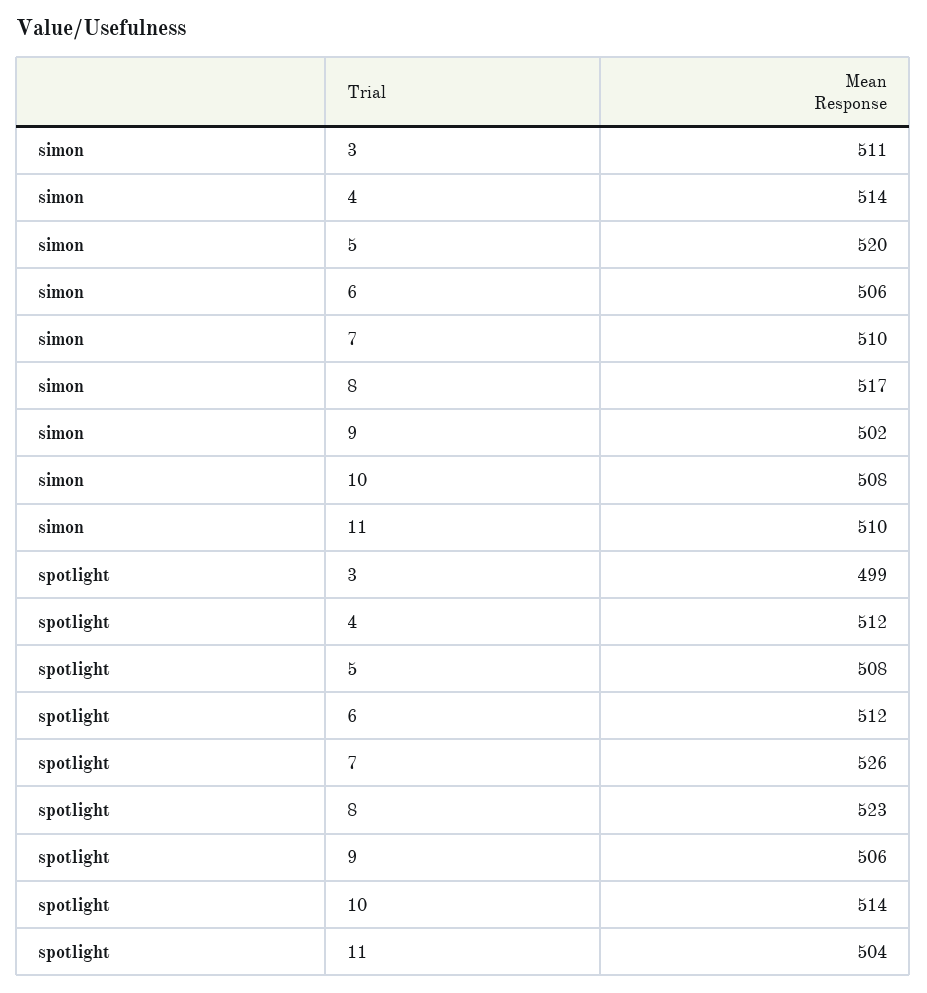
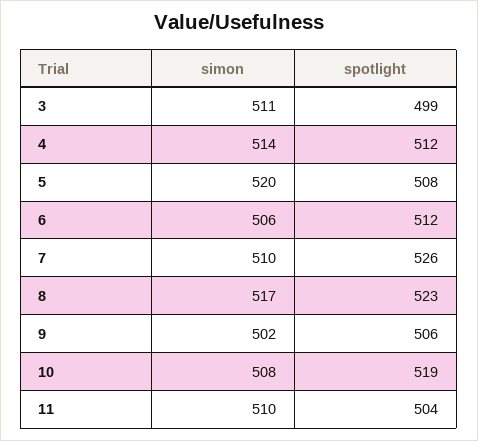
  {
    "simon": {
      "3": 511,
      "4": 514,
      "5": 520,
      "6": 506,
      "7": 510,
      "8": 517,
      "9": 502,
      "10": 508,
      "11": 510
    },
    "spotlight": {
      "3": 499,
      "4": 512,
      "5": 508,
      "6": 512,
      "7": 526,
      "8": 523,
      "9": 506,
-     "10": 514,
+     "10": 519,
      "11": 504
    }
  }

